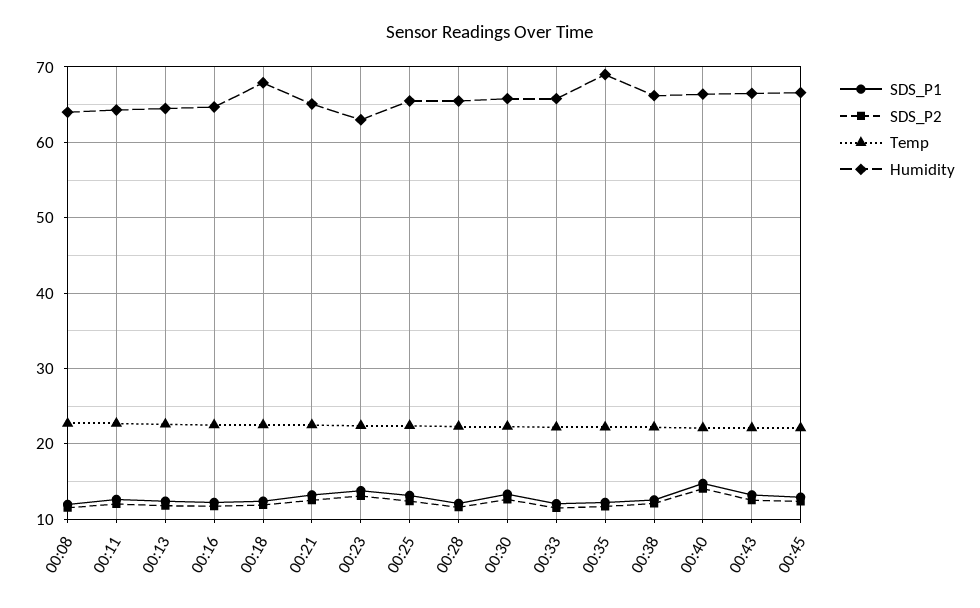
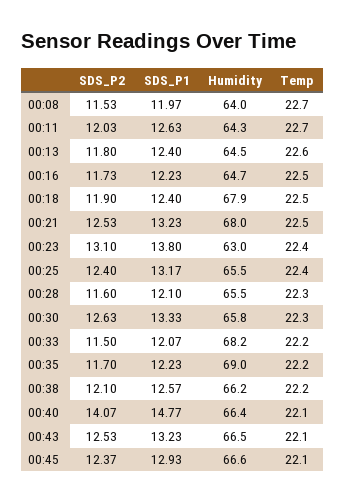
  {
    "SDS_P1": {
      "00:08": 11.97,
      "00:11": 12.63,
      "00:13": 12.4,
      "00:16": 12.23,
      "00:18": 12.4,
      "00:21": 13.23,
      "00:23": 13.8,
      "00:25": 13.17,
      "00:28": 12.1,
      "00:30": 13.33,
      "00:33": 12.07,
      "00:35": 12.23,
      "00:38": 12.57,
      "00:40": 14.77,
      "00:43": 13.23,
      "00:45": 12.93
    },
    "SDS_P2": {
      "00:08": 11.53,
      "00:11": 12.03,
      "00:13": 11.8,
      "00:16": 11.73,
      "00:18": 11.9,
      "00:21": 12.53,
      "00:23": 13.1,
      "00:25": 12.4,
      "00:28": 11.6,
      "00:30": 12.63,
      "00:33": 11.5,
      "00:35": 11.7,
      "00:38": 12.1,
      "00:40": 14.07,
      "00:43": 12.53,
      "00:45": 12.37
    },
    "Temp": {
      "00:08": 22.7,
      "00:11": 22.7,
      "00:13": 22.6,
      "00:16": 22.5,
      "00:18": 22.5,
      "00:21": 22.5,
      "00:23": 22.4,
      "00:25": 22.4,
      "00:28": 22.3,
      "00:30": 22.3,
      "00:33": 22.2,
      "00:35": 22.2,
      "00:38": 22.2,
      "00:40": 22.1,
      "00:43": 22.1,
      "00:45": 22.1
    },
    "Humidity": {
      "00:08": 64,
      "00:11": 64.3,
      "00:13": 64.5,
      "00:16": 64.7,
      "00:18": 67.9,
-     "00:21": 65,
+     "00:21": 68,
      "00:23": 63,
      "00:25": 65.5,
      "00:28": 65.5,
      "00:30": 65.8,
-     "00:33": 66,
+     "00:33": 68.2,
      "00:35": 69,
      "00:38": 66.2,
      "00:40": 66.4,
      "00:43": 66.5,
      "00:45": 66.6
    }
  }

